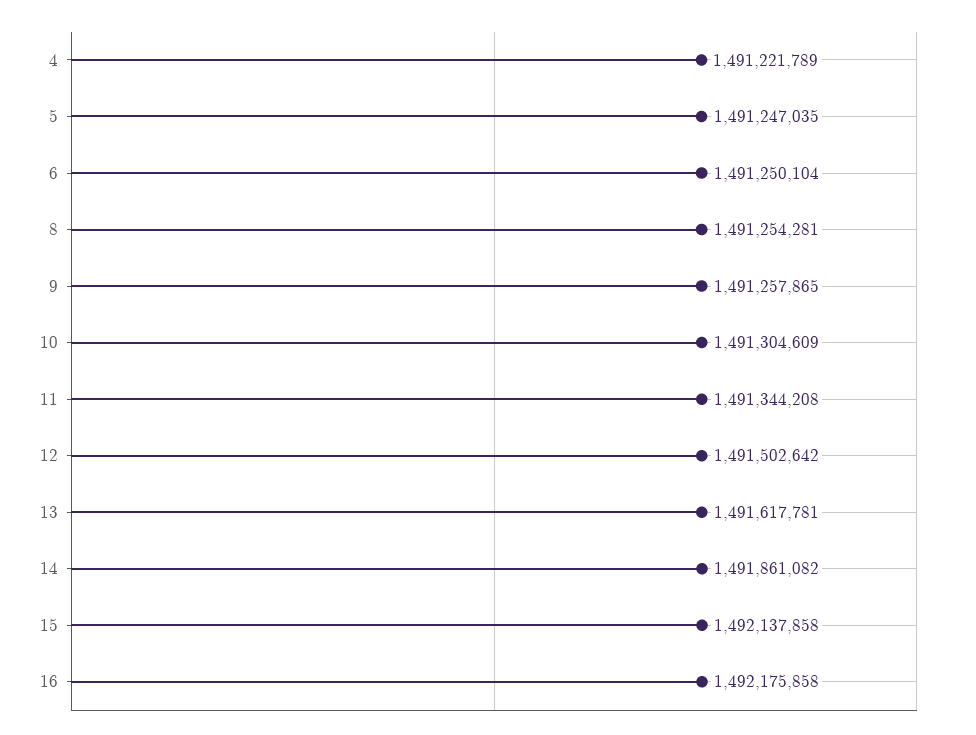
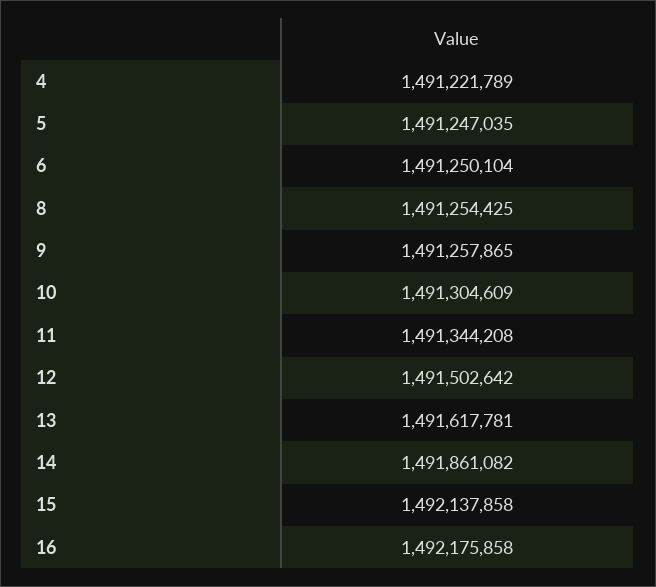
  {
    "4": 1491221789,
    "5": 1491247035,
    "6": 1491250104,
-   "8": 1491254281,
+   "8": 1491254425,
    "9": 1491257865,
    "10": 1491304609,
    "11": 1491344208,
    "12": 1491502642,
    "13": 1491617781,
    "14": 1491861082,
    "15": 1492137858,
    "16": 1492175858
  }

